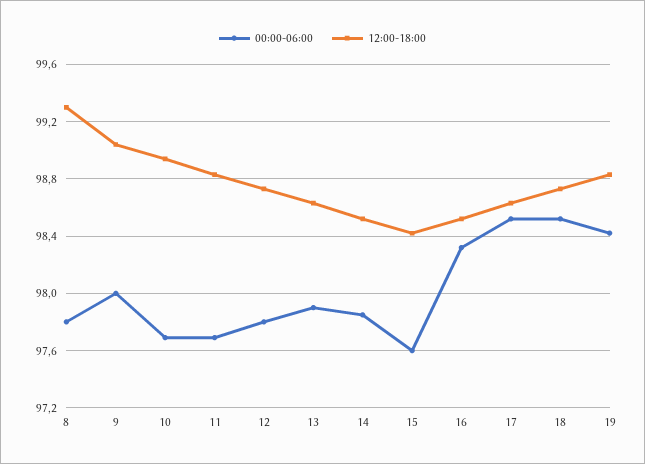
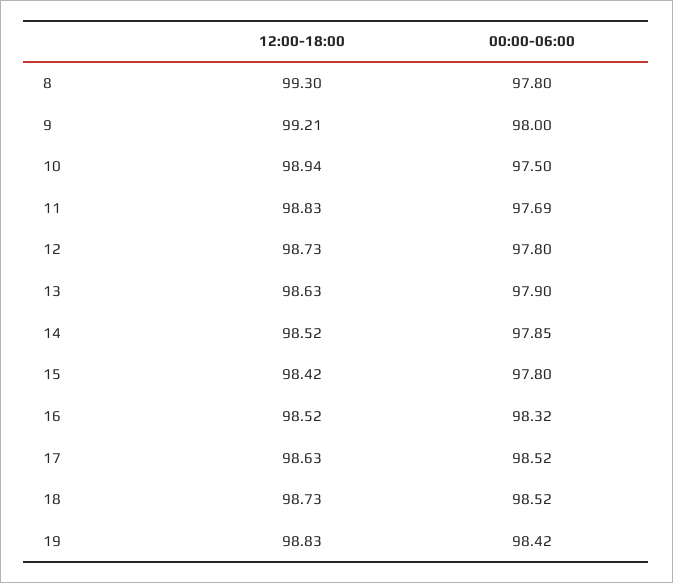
  {
    "00:00-06:00": {
      "8": 97.8,
      "9": 98,
-     "10": 97.7,
+     "10": 97.5,
      "11": 97.69,
      "12": 97.8,
      "13": 97.9,
      "14": 97.85,
-     "15": 97.6,
+     "15": 97.8,
      "16": 98.32,
      "17": 98.52,
      "18": 98.52,
      "19": 98.42
    },
    "12:00-18:00": {
      "8": 99.3,
-     "9": 99.05,
+     "9": 99.21,
      "10": 98.94,
      "11": 98.83,
      "12": 98.73,
      "13": 98.63,
      "14": 98.52,
      "15": 98.42,
      "16": 98.52,
      "17": 98.63,
      "18": 98.73,
      "19": 98.83
    }
  }

